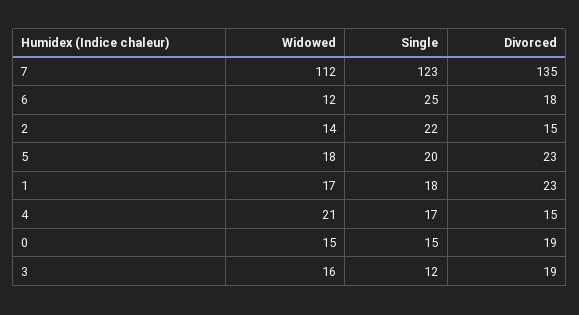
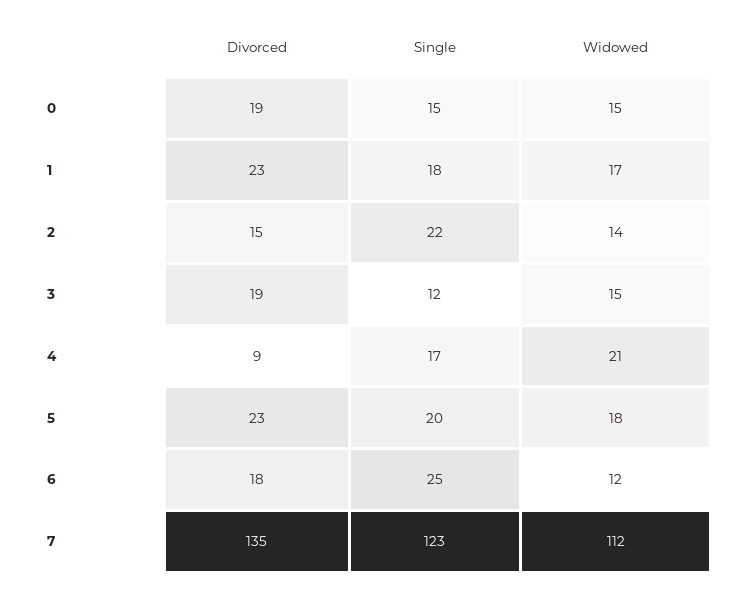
  {
    "Widowed": {
      "7": 112,
      "6": 12,
      "2": 14,
      "5": 18,
      "1": 17,
      "4": 21,
      "0": 15,
-     "3": 16
+     "3": 15
    },
    "Single": {
      "7": 123,
      "6": 25,
      "2": 22,
      "5": 20,
      "1": 18,
      "4": 17,
      "0": 15,
      "3": 12
    },
    "Divorced": {
      "7": 135,
      "6": 18,
      "2": 15,
      "5": 23,
      "1": 23,
-     "4": 15,
+     "4": 9,
      "0": 19,
      "3": 19
    }
  }

